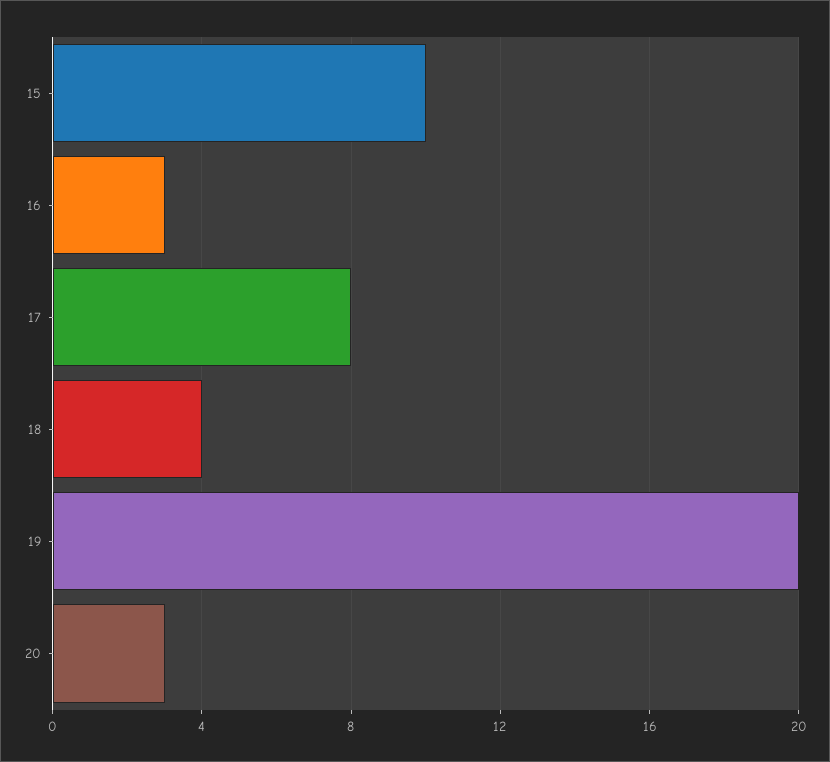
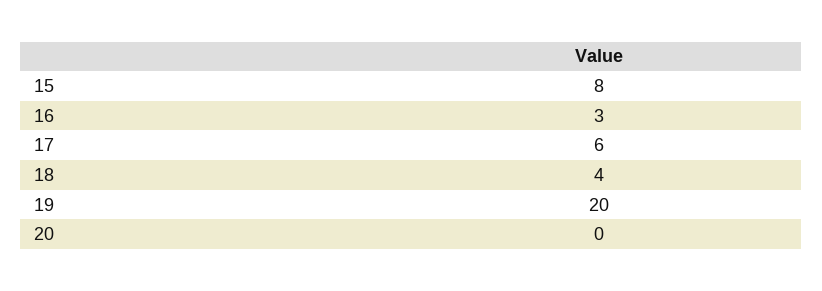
  {
-   "15": 10,
+   "15": 8,
    "16": 3,
-   "17": 8,
+   "17": 6,
    "18": 4,
    "19": 20,
-   "20": 3
+   "20": 0
  }

